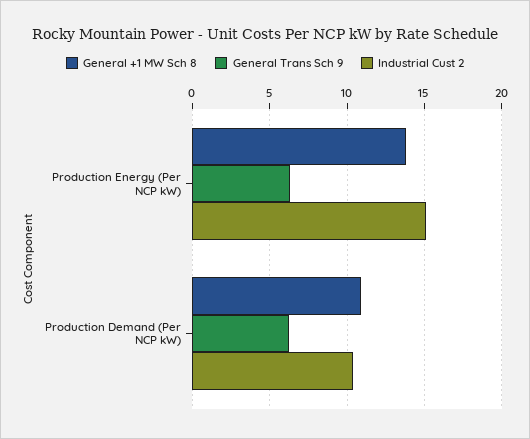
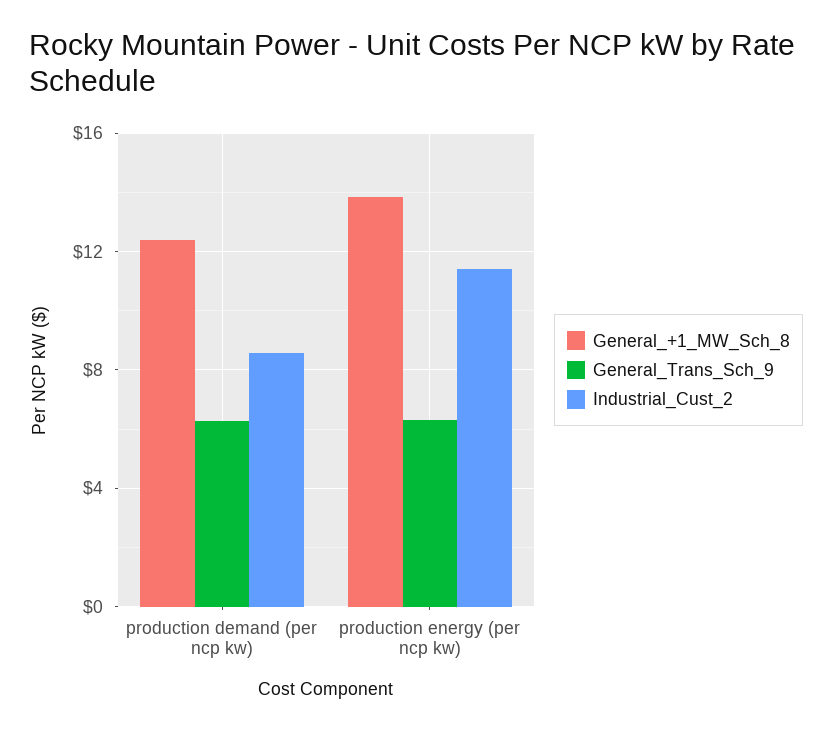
  {
    "General +1 MW Sch 8": {
      "Production Energy (Per NCP kW)": 14,
-     "Production Demand (Per NCP kW)": 11
+     "Production Demand (Per NCP kW)": 12.5
    },
    "General Trans Sch 9": {
      "Production Energy (Per NCP kW)": 6.5,
      "Production Demand (Per NCP kW)": 6.5
    },
    "Industrial Cust 2": {
-     "Production Energy (Per NCP kW)": 15,
+     "Production Energy (Per NCP kW)": 11.5,
-     "Production Demand (Per NCP kW)": 10.5
+     "Production Demand (Per NCP kW)": 8.5
    }
  }

